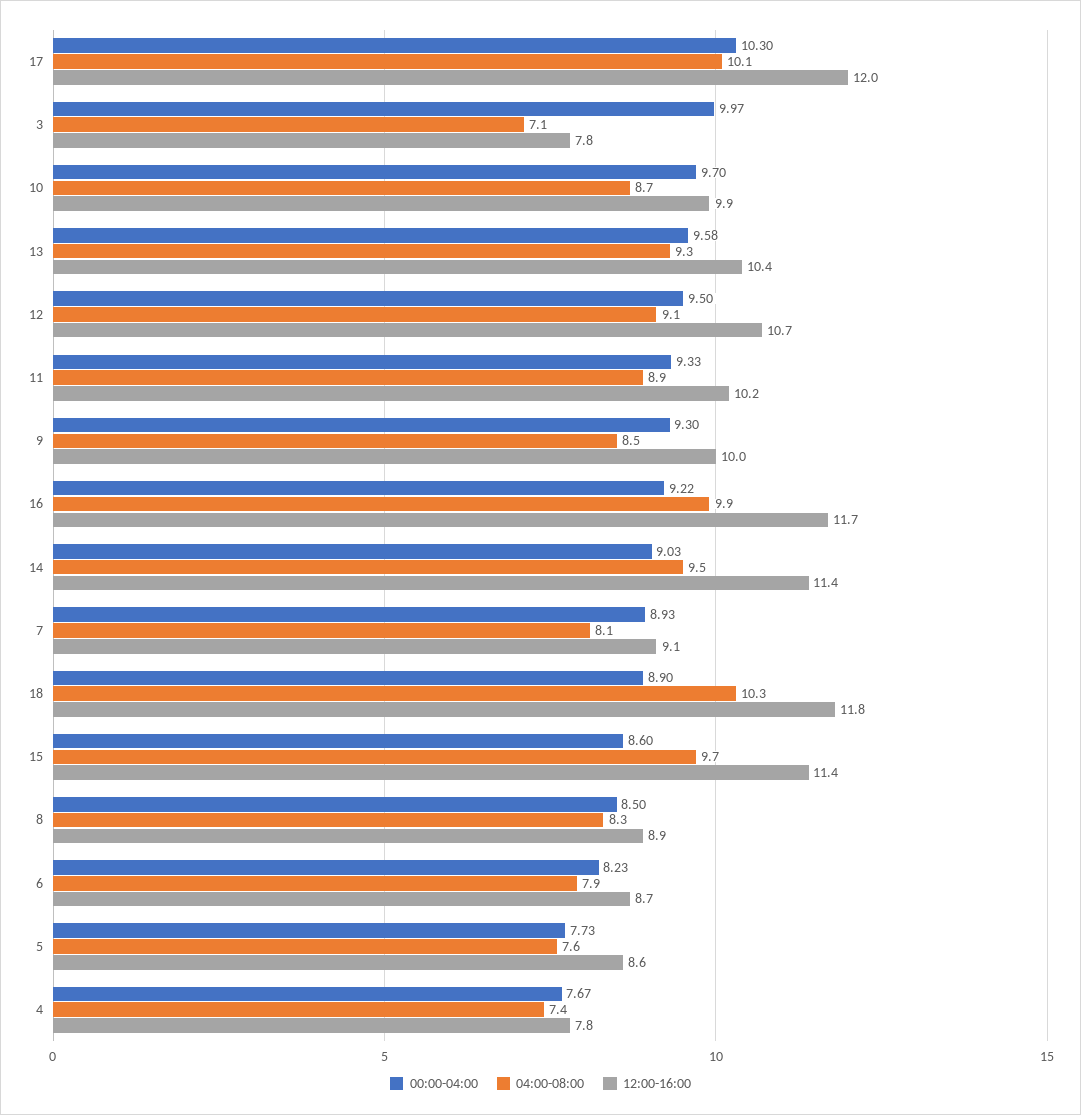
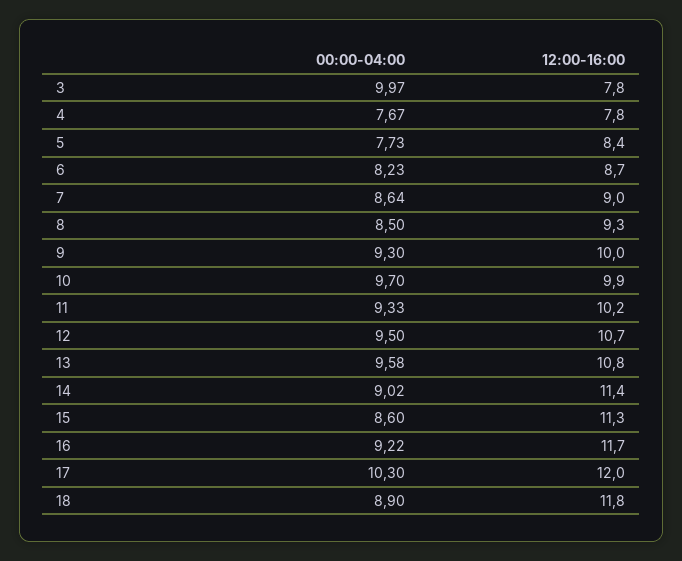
  {
    "00:00-04:00": {
      "17": 10.3,
      "3": 9.97,
      "10": 9.7,
      "13": 9.58,
      "12": 9.5,
      "11": 9.33,
      "9": 9.3,
      "16": 9.22,
-     "14": 9.03,
+     "14": 9.02,
-     "7": 8.93,
+     "7": 8.64,
      "18": 8.9,
      "15": 8.6,
      "8": 8.5,
      "6": 8.23,
      "5": 7.73,
      "4": 7.67
    },
-   "04:00-08:00": {
-     "17": 10.1,
-     "3": 7.1,
-     "10": 8.7,
-     "13": 9.3,
-     "12": 9.1,
-     "11": 8.9,
-     "9": 8.5,
-     "16": 9.9,
-     "14": 9.5,
-     "7": 8.1,
-     "18": 10.3,
-     "15": 9.7,
-     "8": 8.3,
-     "6": 7.9,
-     "5": 7.6,
-     "4": 7.4
-   },
    "12:00-16:00": {
      "17": 12,
      "3": 7.8,
      "10": 9.9,
-     "13": 10.4,
+     "13": 10.8,
      "12": 10.7,
      "11": 10.2,
      "9": 10,
      "16": 11.7,
      "14": 11.4,
-     "7": 9.1,
+     "7": 9,
      "18": 11.8,
-     "15": 11.4,
+     "15": 11.3,
-     "8": 8.9,
+     "8": 9.3,
      "6": 8.7,
-     "5": 8.6,
+     "5": 8.4,
      "4": 7.8
    }
  }

